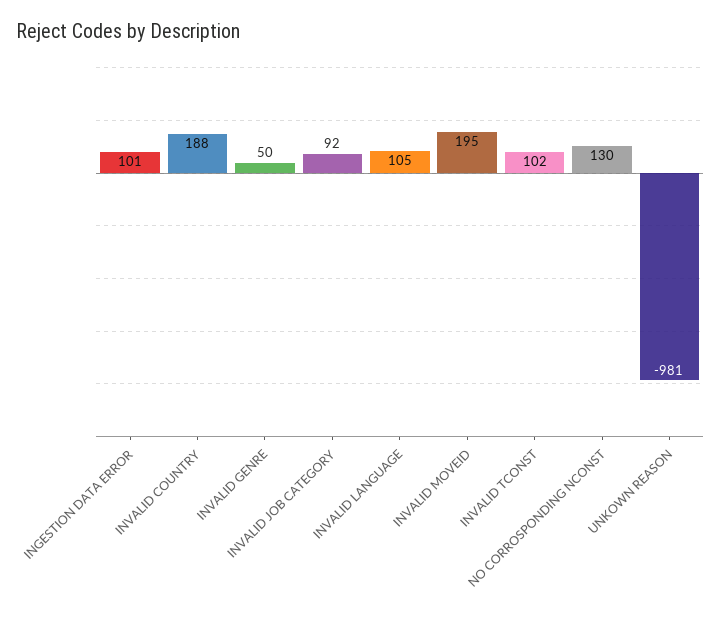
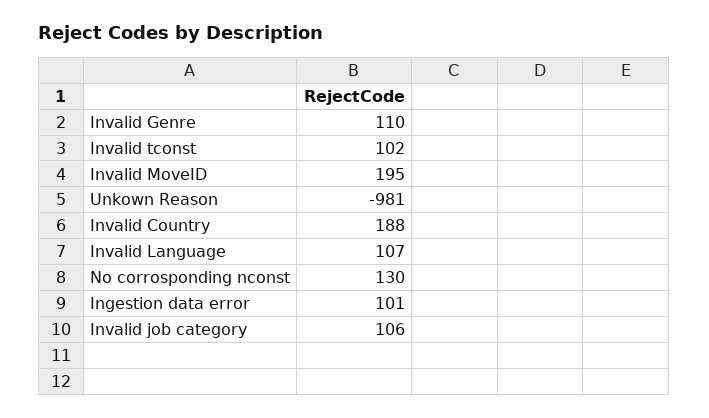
  {
    "INGESTION DATA ERROR": 101,
    "INVALID COUNTRY": 188,
-   "INVALID GENRE": 50,
+   "INVALID GENRE": 110,
-   "INVALID JOB CATEGORY": 92,
+   "INVALID JOB CATEGORY": 106,
-   "INVALID LANGUAGE": 105,
+   "INVALID LANGUAGE": 107,
    "INVALID MOVEID": 195,
    "INVALID TCONST": 102,
    "NO CORROSPONDING NCONST": 130,
    "UNKOWN REASON": -981
  }

